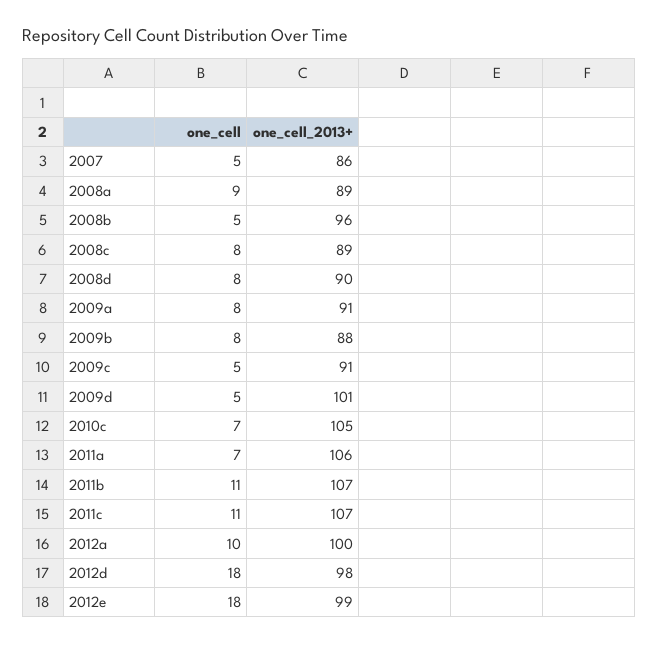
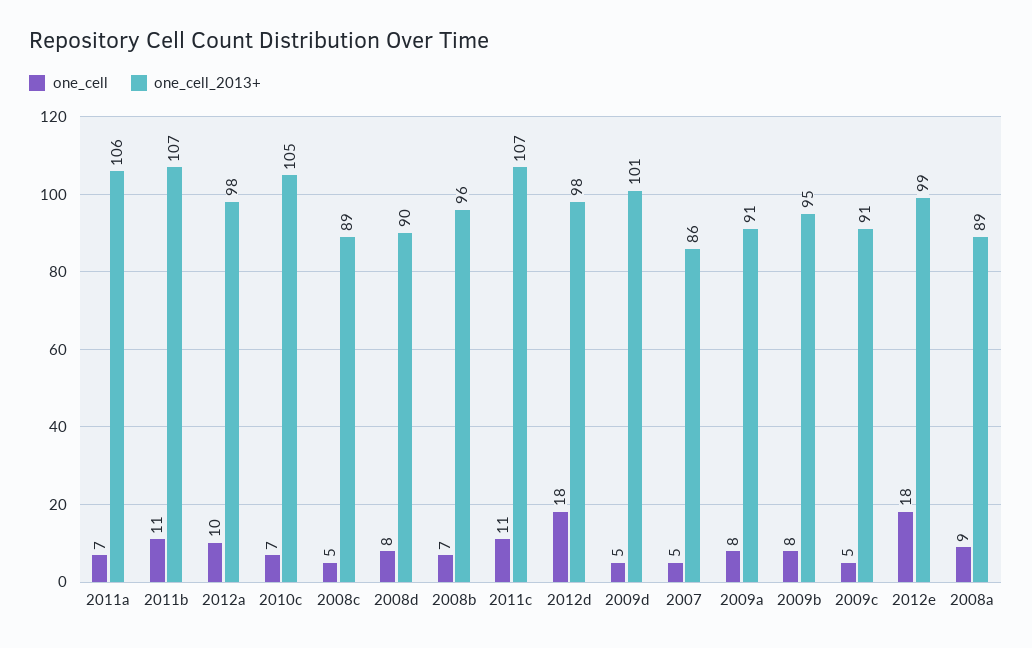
  {
    "one_cell": {
      "2007": 5,
      "2008a": 9,
-     "2008b": 5,
+     "2008b": 7,
-     "2008c": 8,
+     "2008c": 5,
      "2008d": 8,
      "2009a": 8,
      "2009b": 8,
      "2009c": 5,
      "2009d": 5,
      "2010c": 7,
      "2011a": 7,
      "2011b": 11,
      "2011c": 11,
      "2012a": 10,
      "2012d": 18,
      "2012e": 18
    },
    "one_cell_2013+": {
      "2007": 86,
      "2008a": 89,
      "2008b": 96,
      "2008c": 89,
      "2008d": 90,
      "2009a": 91,
-     "2009b": 88,
+     "2009b": 95,
      "2009c": 91,
      "2009d": 101,
      "2010c": 105,
      "2011a": 106,
      "2011b": 107,
      "2011c": 107,
-     "2012a": 100,
+     "2012a": 98,
      "2012d": 98,
      "2012e": 99
    }
  }

